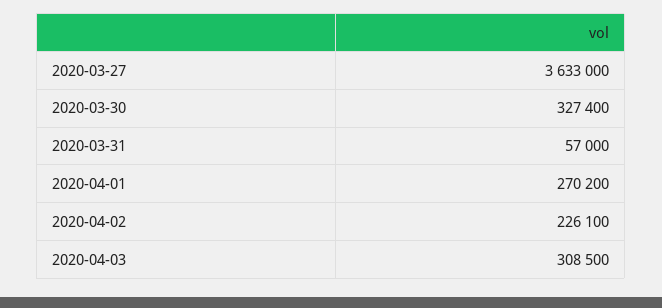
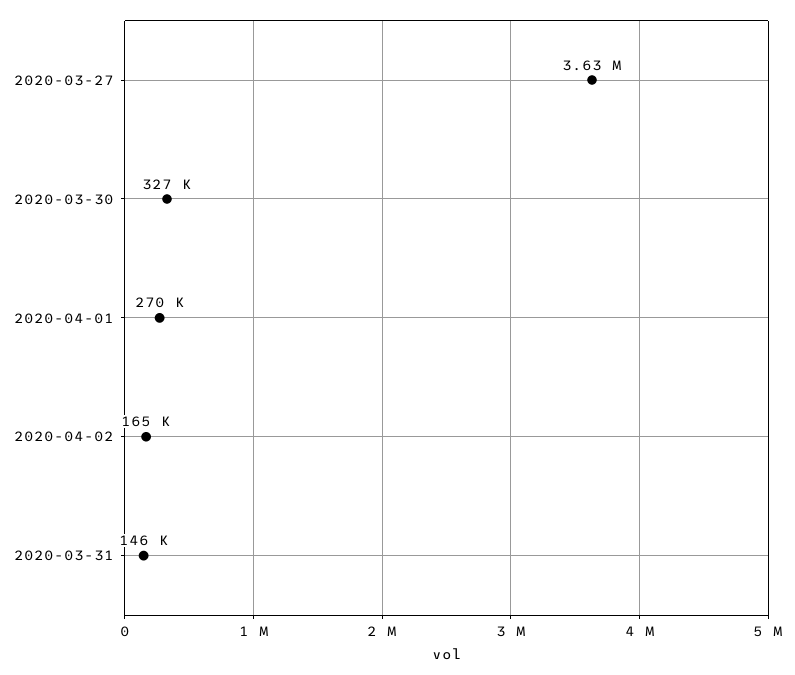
  {
    "2020-03-27": 3633000,
    "2020-03-30": 327400,
-   "2020-03-31": 57000,
+   "2020-03-31": 146000,
    "2020-04-01": 270200,
-   "2020-04-02": 226100,
+   "2020-04-02": 165000
-   "2020-04-03": 308500
  }

